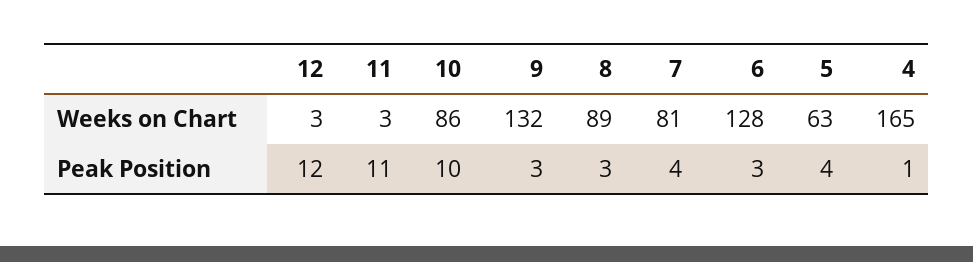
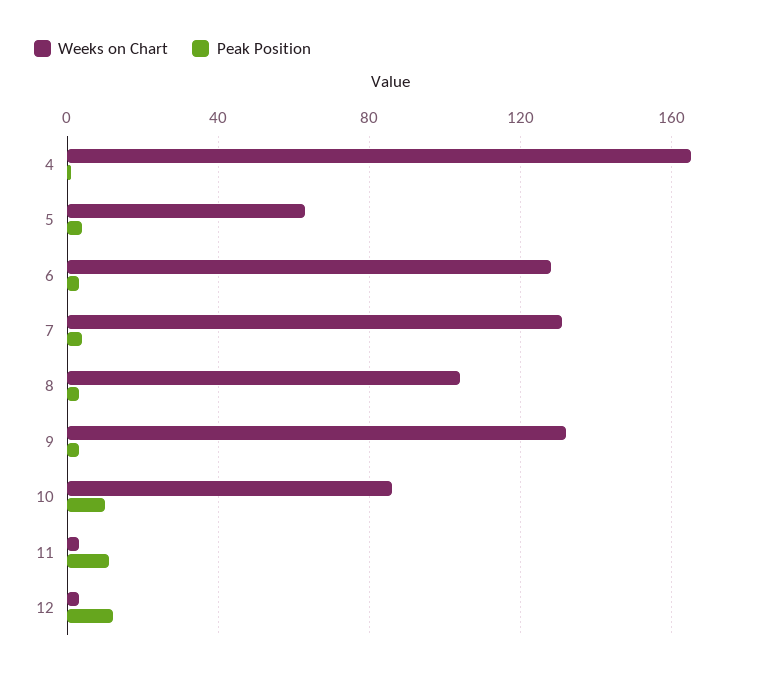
  {
    "Weeks on Chart": {
      "12": 3,
      "11": 3,
      "10": 86,
      "9": 132,
-     "8": 89,
+     "8": 105,
-     "7": 81,
+     "7": 130,
      "6": 128,
      "5": 63,
      "4": 165
    },
    "Peak Position": {
      "12": 12,
      "11": 11,
      "10": 10,
      "9": 3,
      "8": 3,
      "7": 4,
      "6": 3,
      "5": 4,
      "4": 1
    }
  }

